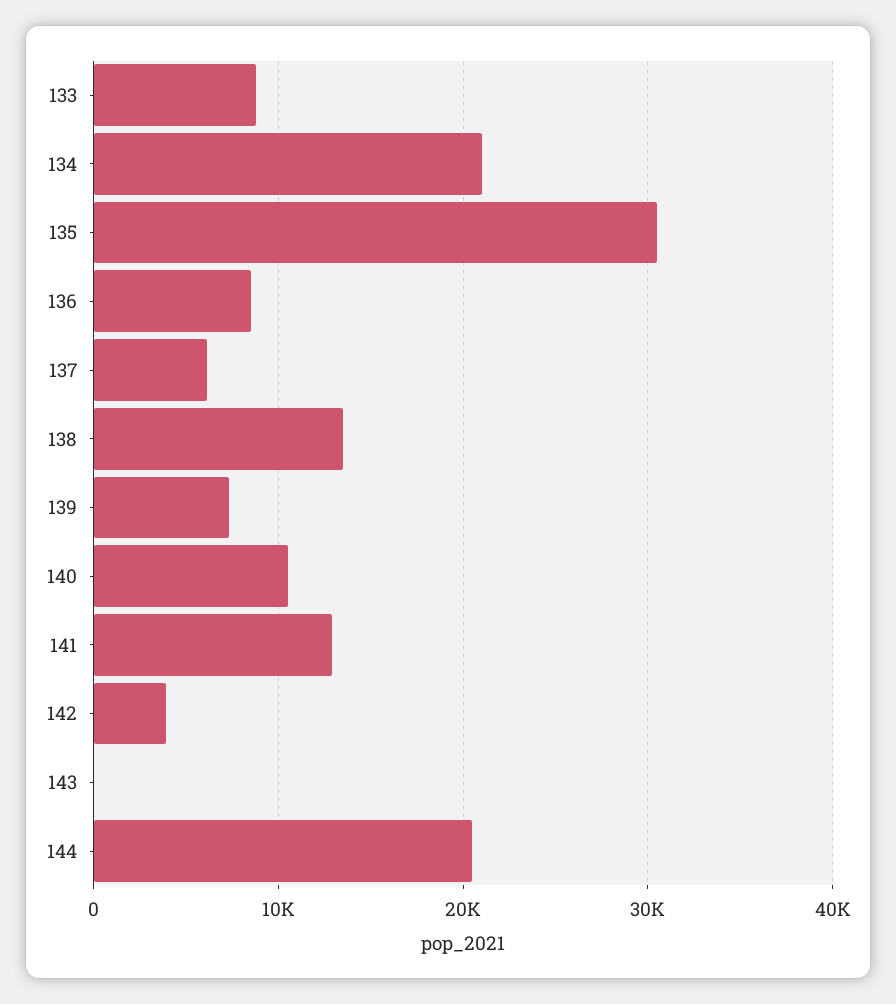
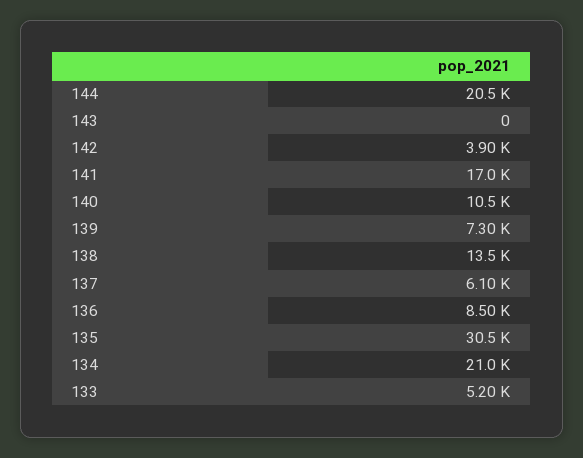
  {
-   "133": 9000,
+   "133": 5200,
    "134": 21000,
    "135": 30500,
    "136": 8500,
    "137": 6100,
    "138": 13500,
    "139": 7300,
    "140": 10500,
-   "141": 13000,
+   "141": 17000,
    "142": 3900,
    "143": 0,
    "144": 20500
  }

